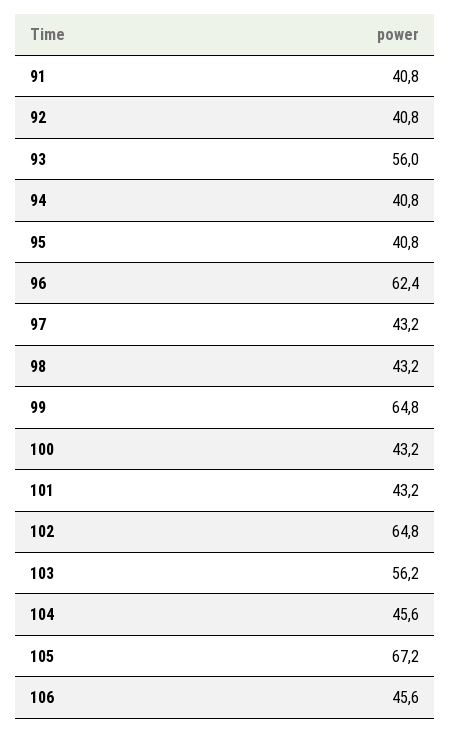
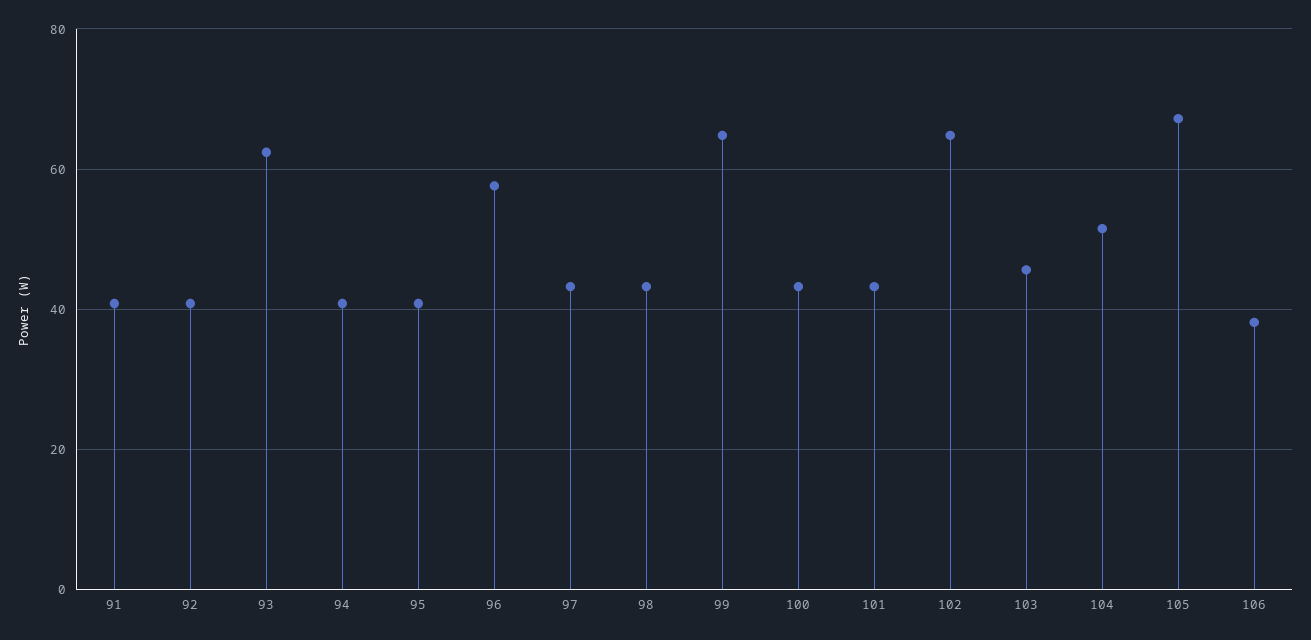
  {
    "91": 40.8,
    "92": 40.8,
-   "93": 56,
+   "93": 62,
    "94": 40.8,
    "95": 40.8,
-   "96": 62.4,
+   "96": 58,
    "97": 43.2,
    "98": 43.2,
    "99": 64.8,
    "100": 43.2,
    "101": 43.2,
    "102": 64.8,
-   "103": 56.2,
+   "103": 46,
-   "104": 45.6,
+   "104": 52,
    "105": 67.2,
-   "106": 45.6
+   "106": 38
  }

